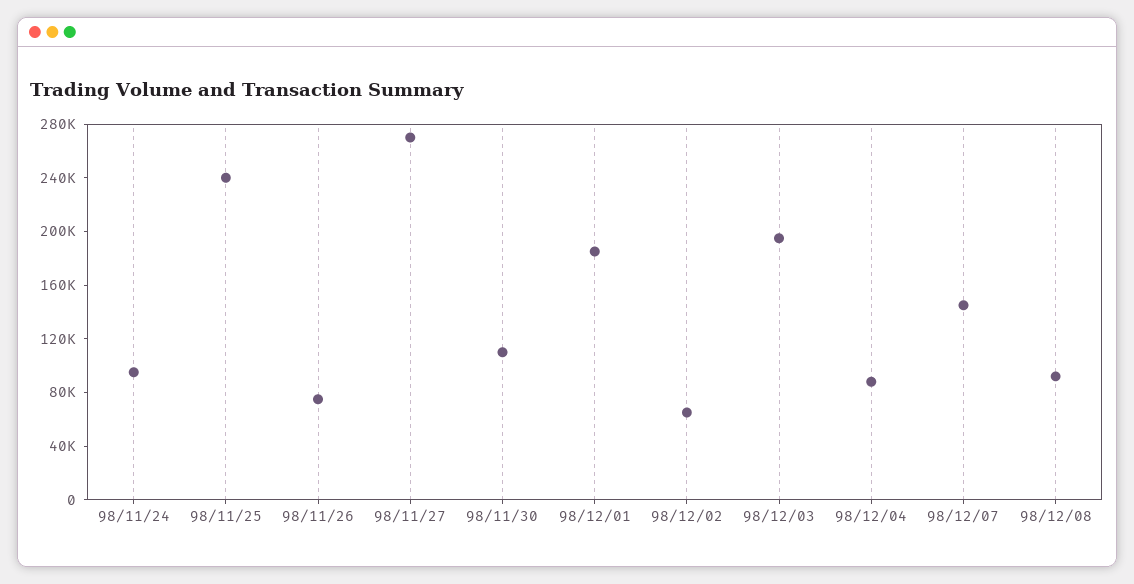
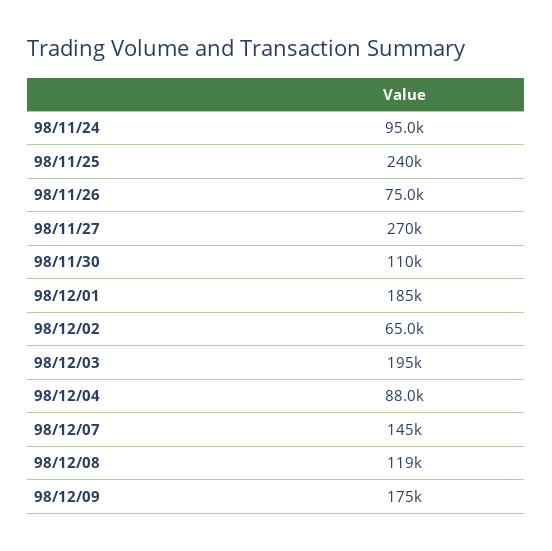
  {
    "98/11/24": 95000,
    "98/11/25": 240000,
    "98/11/26": 75000,
    "98/11/27": 270000,
    "98/11/30": 110000,
    "98/12/01": 185000,
    "98/12/02": 65000,
    "98/12/03": 195000,
    "98/12/04": 88000,
    "98/12/07": 145000,
-   "98/12/08": 90000
+   "98/12/08": 119000,
+   "98/12/09": 175000
  }

